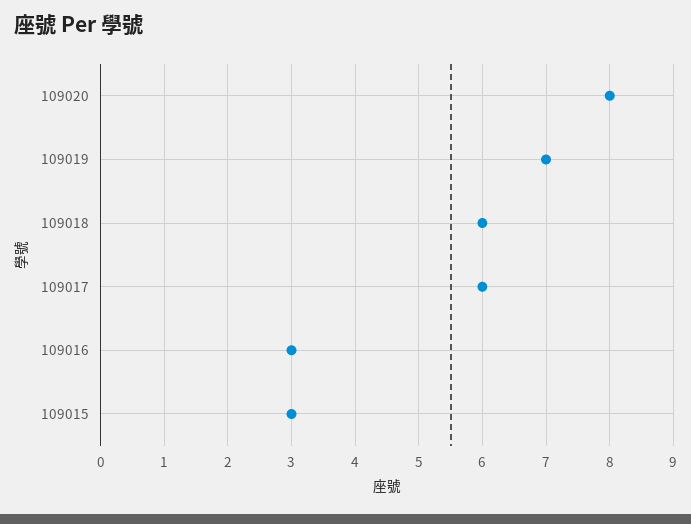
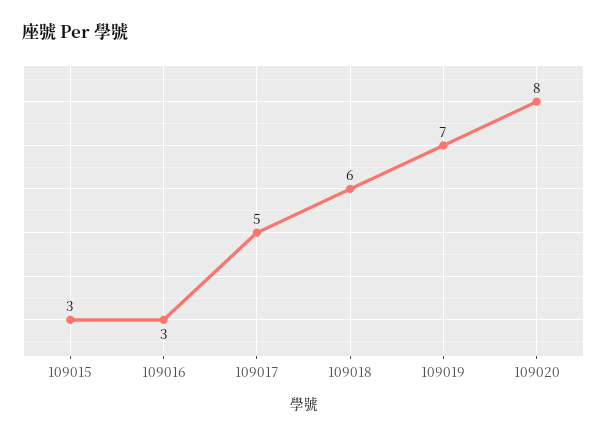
  {
    "109020": 8,
    "109019": 7,
    "109018": 6,
-   "109017": 6,
+   "109017": 5,
    "109016": 3,
    "109015": 3
  }

